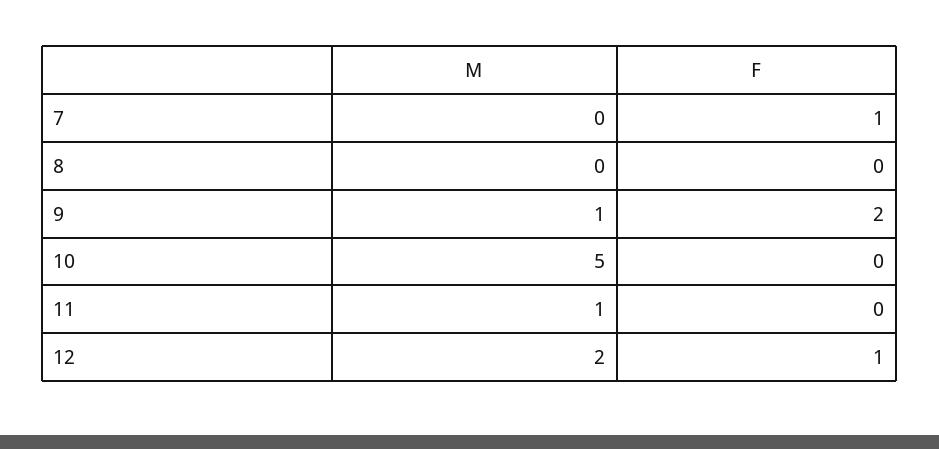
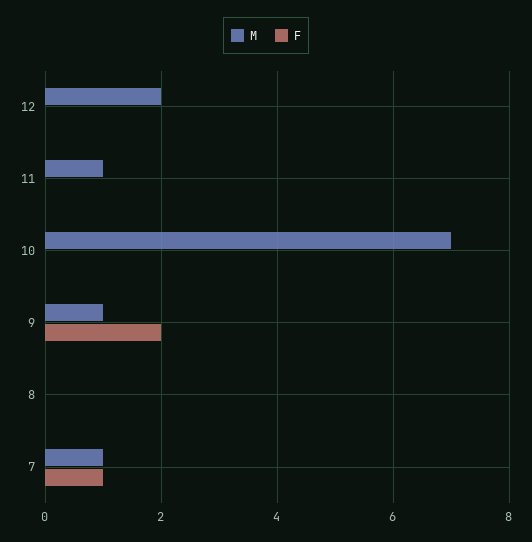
  {
    "M": {
-     "7": 0,
+     "7": 1,
      "8": 0,
      "9": 1,
-     "10": 5,
+     "10": 7,
      "11": 1,
      "12": 2
    },
    "F": {
      "7": 1,
      "8": 0,
      "9": 2,
      "10": 0,
      "11": 0,
-     "12": 1
+     "12": 0
    }
  }

